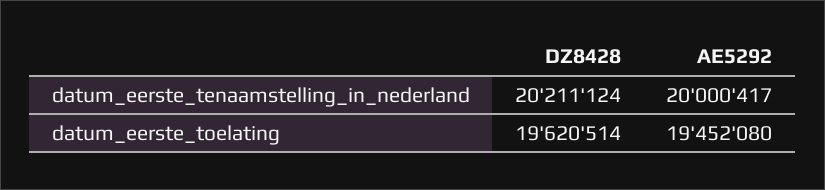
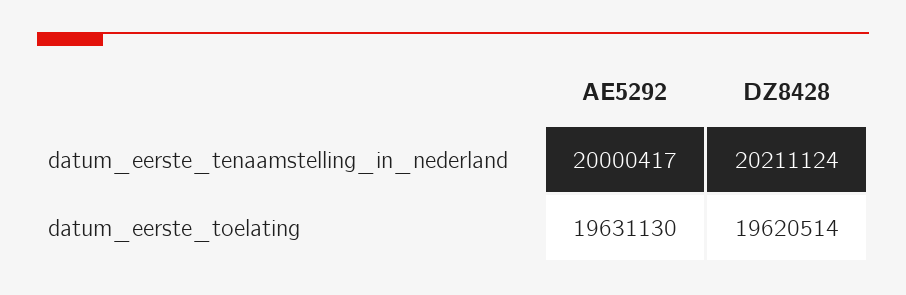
  {
    "DZ8428": {
      "datum_eerste_tenaamstelling_in_nederland": 20211124,
      "datum_eerste_toelating": 19620514
    },
    "AE5292": {
      "datum_eerste_tenaamstelling_in_nederland": 20000417,
-     "datum_eerste_toelating": 19452080
+     "datum_eerste_toelating": 19631130
    }
  }

